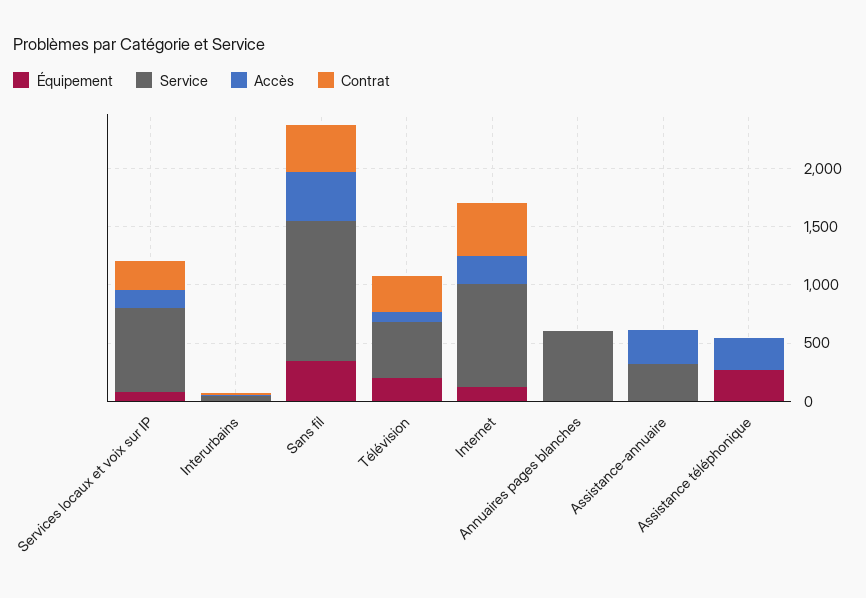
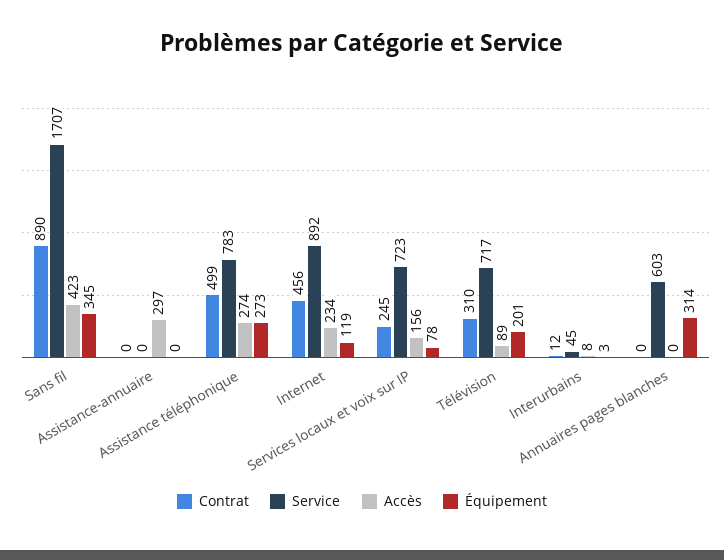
  {
    "Équipement": {
      "Services locaux et voix sur IP": 78,
      "Interurbains": 3,
      "Sans fil": 345,
      "Télévision": 201,
      "Internet": 119,
-     "Annuaires pages blanches": 0,
+     "Annuaires pages blanches": 314,
      "Assistance-annuaire": 0,
      "Assistance téléphonique": 273
    },
    "Service": {
      "Services locaux et voix sur IP": 723,
      "Interurbains": 45,
-     "Sans fil": 1200,
+     "Sans fil": 1707,
-     "Télévision": 500,
+     "Télévision": 717,
      "Internet": 892,
      "Annuaires pages blanches": 603,
-     "Assistance-annuaire": 300,
+     "Assistance-annuaire": 0,
-     "Assistance téléphonique": 0
+     "Assistance téléphonique": 783
    },
    "Accès": {
      "Services locaux et voix sur IP": 156,
      "Interurbains": 8,
      "Sans fil": 423,
      "Télévision": 89,
      "Internet": 234,
      "Annuaires pages blanches": 0,
      "Assistance-annuaire": 297,
      "Assistance téléphonique": 274
    },
    "Contrat": {
      "Services locaux et voix sur IP": 245,
      "Interurbains": 12,
-     "Sans fil": 400,
+     "Sans fil": 890,
      "Télévision": 310,
      "Internet": 456,
      "Annuaires pages blanches": 0,
      "Assistance-annuaire": 0,
-     "Assistance téléphonique": 0
+     "Assistance téléphonique": 499
    }
  }

